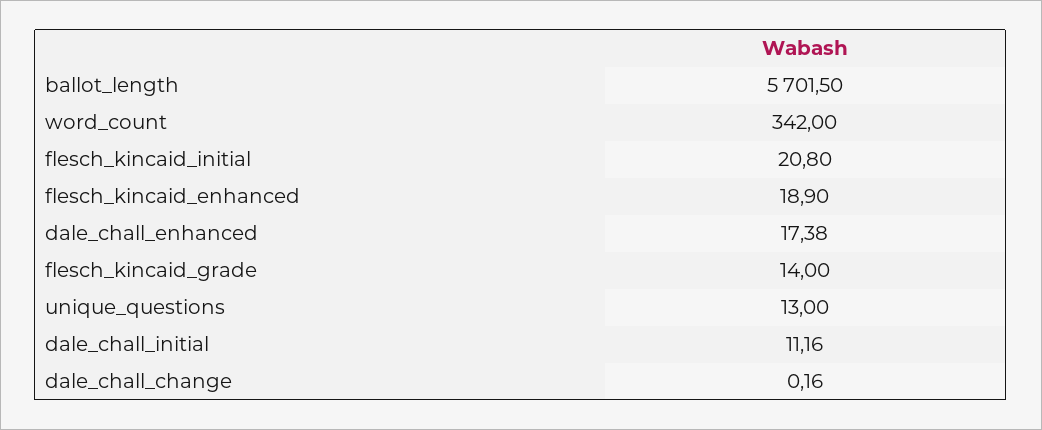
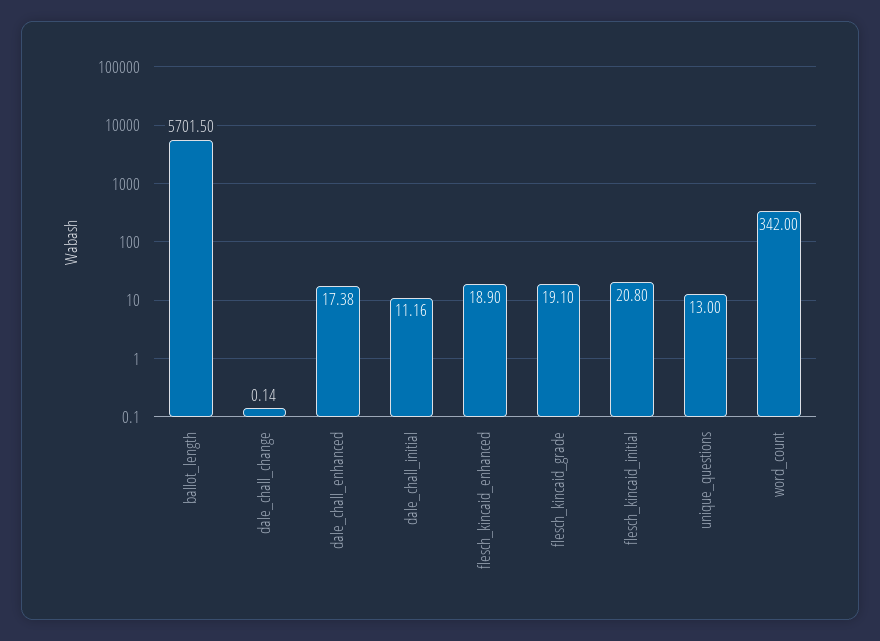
  {
    "ballot_length": 5701.5,
    "word_count": 342,
    "flesch_kincaid_initial": 20.8,
    "flesch_kincaid_enhanced": 18.9,
    "dale_chall_enhanced": 17.38,
-   "flesch_kincaid_grade": 14,
+   "flesch_kincaid_grade": 19.1,
    "unique_questions": 13,
    "dale_chall_initial": 11.16,
-   "dale_chall_change": 0.16
+   "dale_chall_change": 0.14
  }

